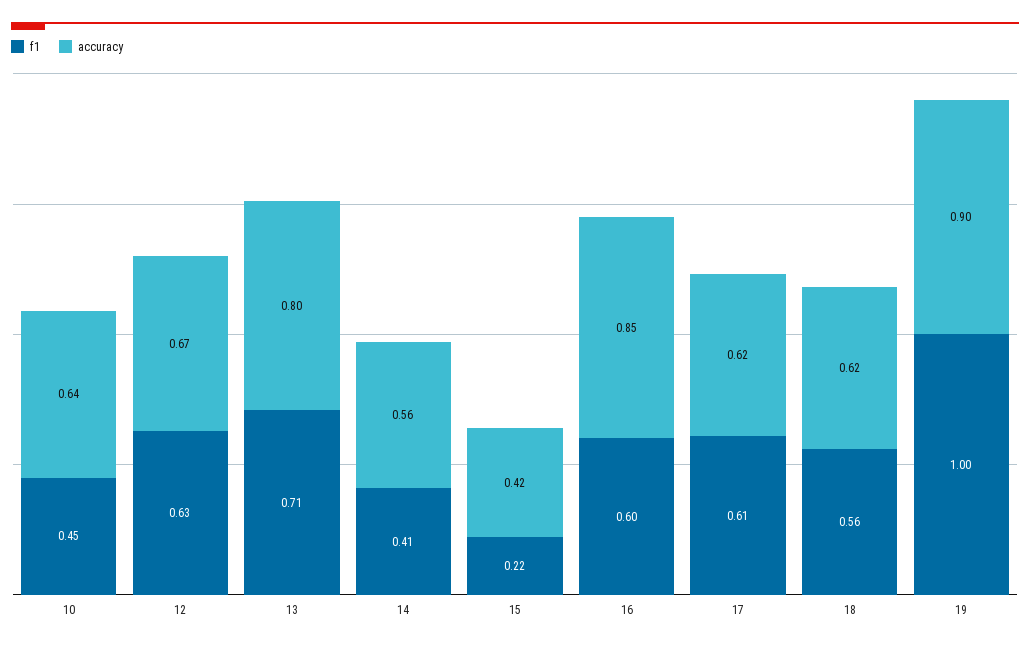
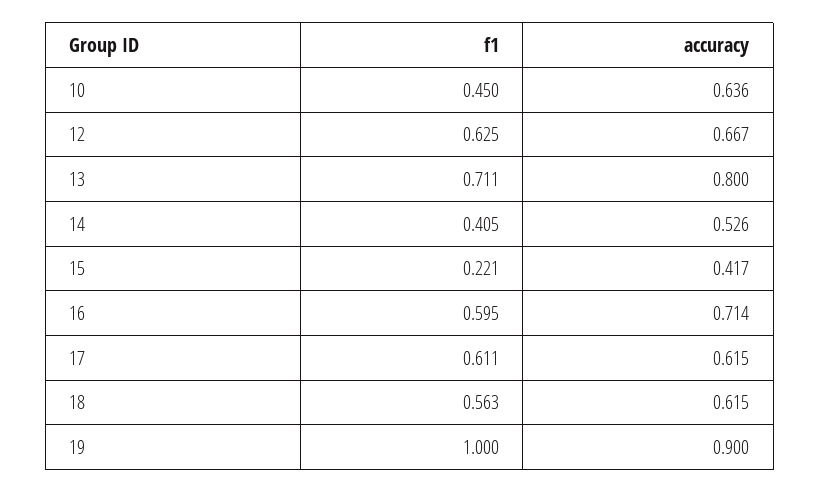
  {
    "f1": {
      "10": 0.45,
      "12": 0.625,
      "13": 0.711,
      "14": 0.405,
      "15": 0.221,
      "16": 0.595,
      "17": 0.611,
      "18": 0.563,
      "19": 1
    },
    "accuracy": {
      "10": 0.636,
      "12": 0.667,
      "13": 0.8,
-     "14": 0.56,
+     "14": 0.526,
      "15": 0.417,
-     "16": 0.85,
+     "16": 0.714,
      "17": 0.615,
      "18": 0.615,
      "19": 0.9
    }
  }

